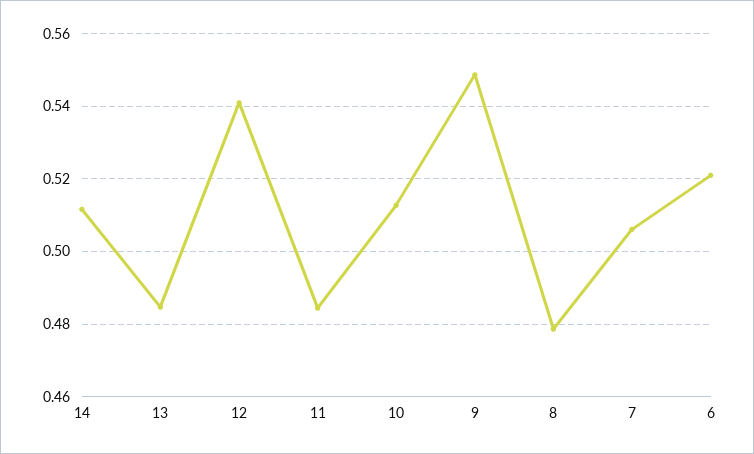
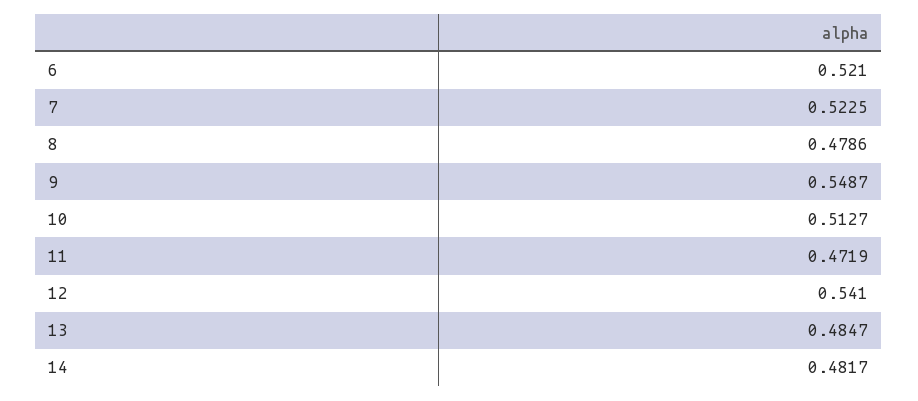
  {
-   "14": 0.512,
+   "14": 0.4817,
    "13": 0.4847,
    "12": 0.541,
-   "11": 0.484,
+   "11": 0.4719,
    "10": 0.5127,
    "9": 0.5487,
    "8": 0.4786,
-   "7": 0.506,
+   "7": 0.5225,
    "6": 0.521
  }

